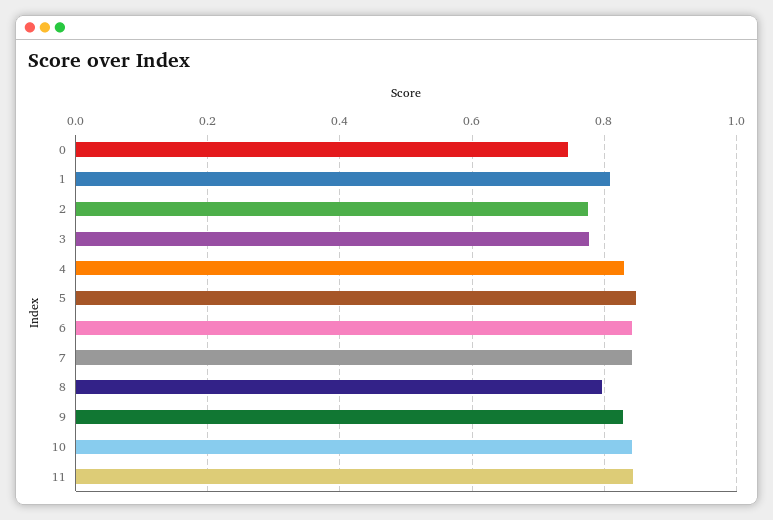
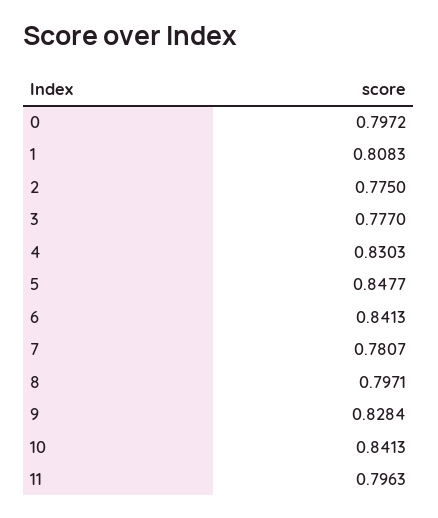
  {
-   "0": 0.74,
+   "0": 0.7972,
    "1": 0.8083,
    "2": 0.775,
    "3": 0.777,
    "4": 0.8303,
    "5": 0.8477,
    "6": 0.8413,
-   "7": 0.84,
+   "7": 0.7807,
    "8": 0.7971,
    "9": 0.8284,
    "10": 0.8413,
-   "11": 0.84
+   "11": 0.7963
  }

